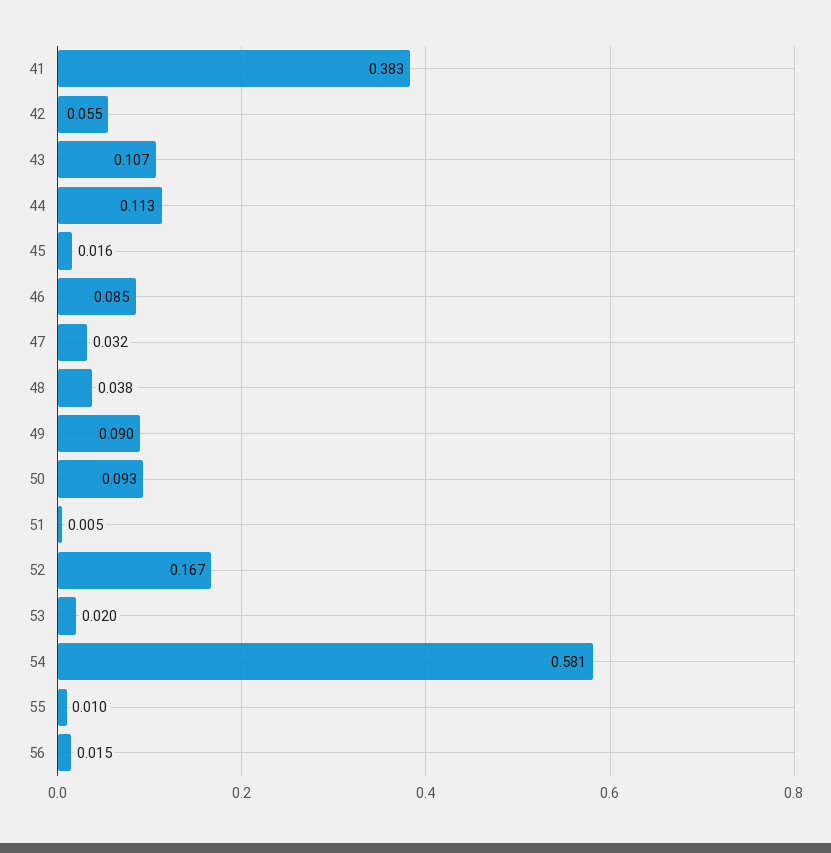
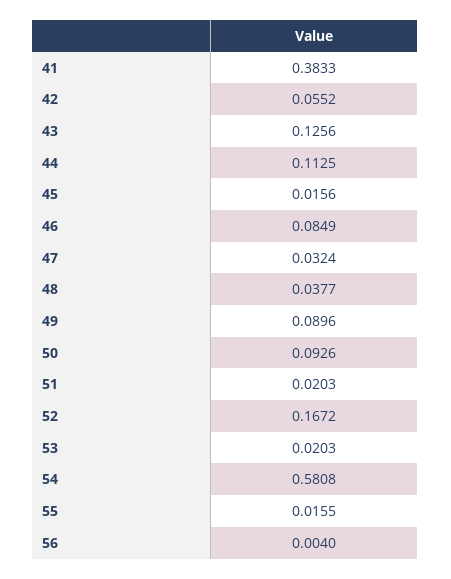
  {
    "41": 0.3833,
    "42": 0.0552,
-   "43": 0.107,
+   "43": 0.1256,
    "44": 0.1125,
    "45": 0.0156,
    "46": 0.0849,
    "47": 0.0324,
    "48": 0.0377,
    "49": 0.0896,
    "50": 0.0926,
-   "51": 0.005,
+   "51": 0.0203,
    "52": 0.1672,
    "53": 0.0203,
    "54": 0.5808,
-   "55": 0.01,
+   "55": 0.0155,
-   "56": 0.015
+   "56": 0.004
  }

